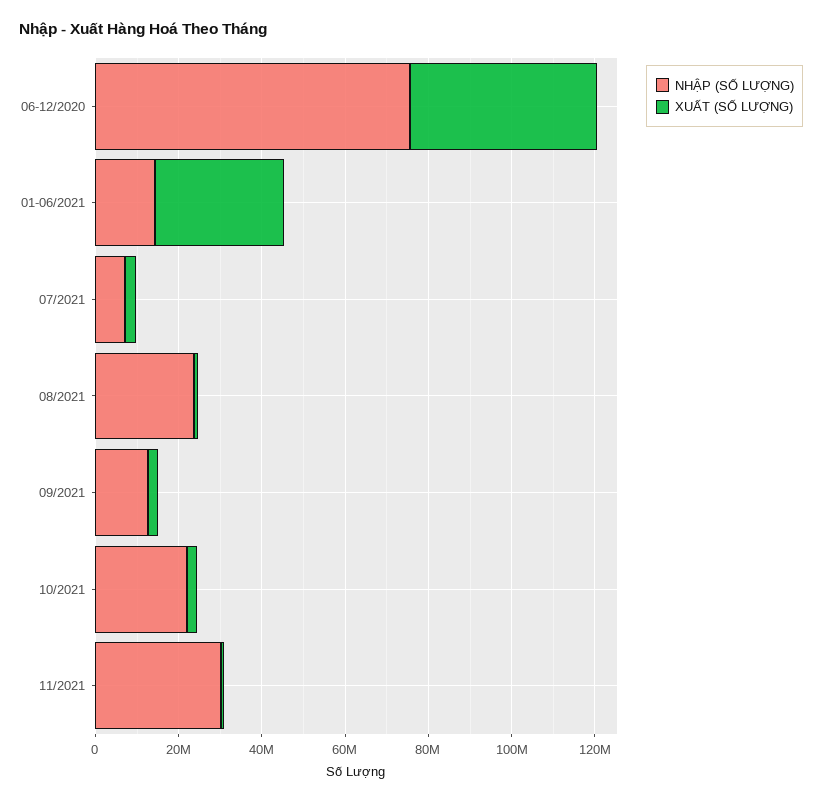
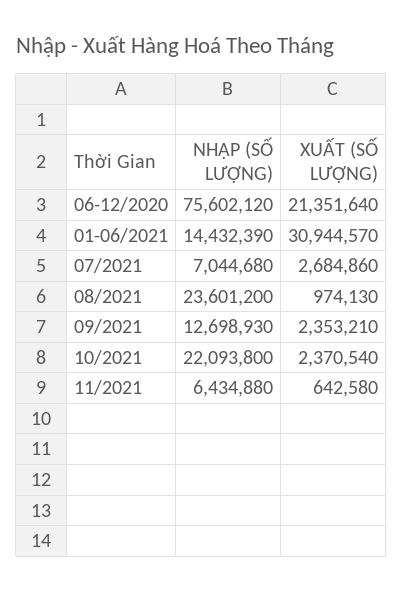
  {
    "NHẬP (SỐ LƯỢNG)": {
      "06-12/2020": 75602120,
      "01-06/2021": 14432390,
      "07/2021": 7044680,
      "08/2021": 23601200,
      "09/2021": 12698930,
      "10/2021": 22093800,
-     "11/2021": 30000000
+     "11/2021": 6434880
    },
    "XUẤT (SỐ LƯỢNG)": {
-     "06-12/2020": 45000000,
+     "06-12/2020": 21351640,
      "01-06/2021": 30944570,
      "07/2021": 2684860,
      "08/2021": 974130,
      "09/2021": 2353210,
      "10/2021": 2370540,
      "11/2021": 642580
    }
  }

